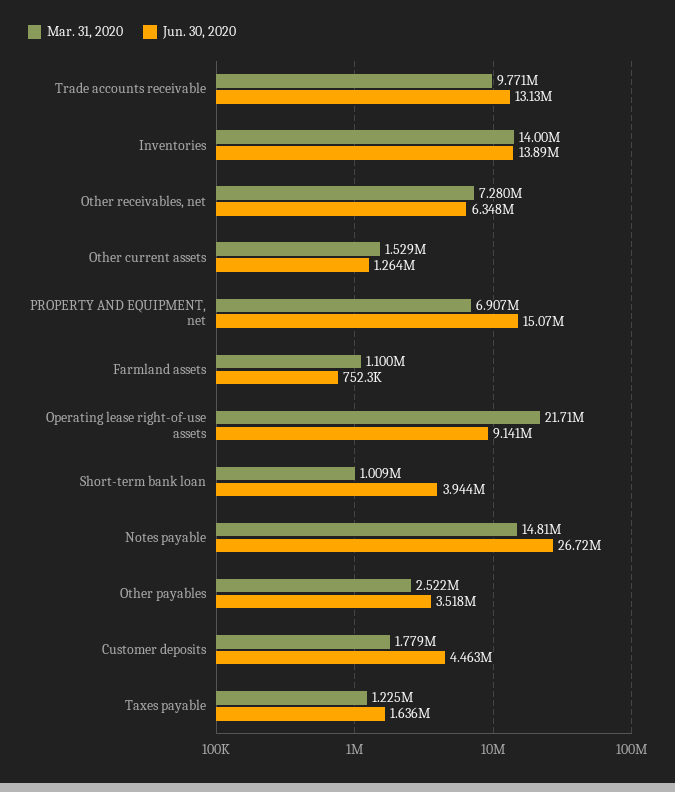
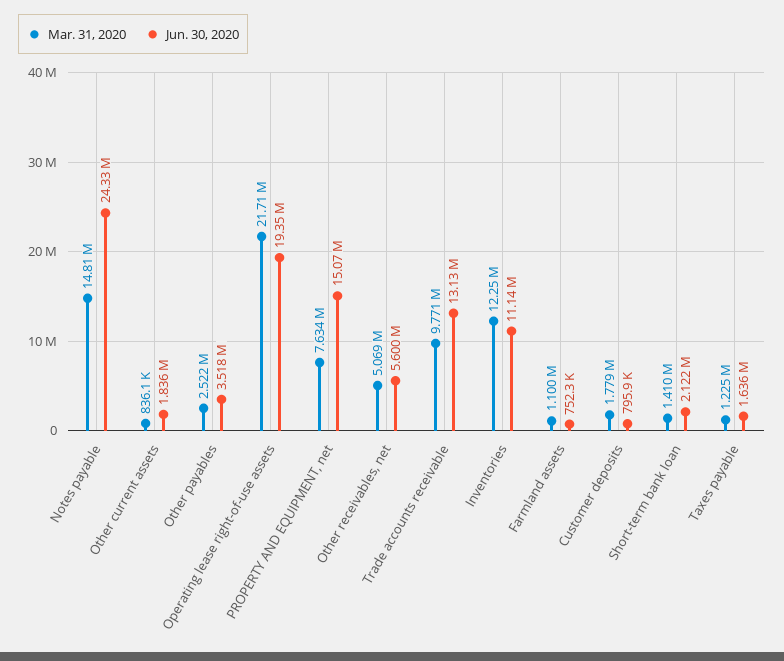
  {
    "Mar. 31, 2020": {
      "Trade accounts receivable": 9771000,
-     "Inventories": 14000000,
+     "Inventories": 12250000,
-     "Other receivables, net": 7280000,
+     "Other receivables, net": 5069000,
-     "Other current assets": 1529000,
+     "Other current assets": 836100,
-     "PROPERTY AND EQUIPMENT, net": 6907000,
+     "PROPERTY AND EQUIPMENT, net": 7634000,
      "Farmland assets": 1100000,
      "Operating lease right-of-use assets": 21710000,
-     "Short-term bank loan": 1009000,
+     "Short-term bank loan": 1410000,
      "Notes payable": 14810000,
      "Other payables": 2522000,
      "Customer deposits": 1779000,
      "Taxes payable": 1225000
    },
    "Jun. 30, 2020": {
      "Trade accounts receivable": 13130000,
-     "Inventories": 13890000,
+     "Inventories": 11140000,
-     "Other receivables, net": 6348000,
+     "Other receivables, net": 5600000,
-     "Other current assets": 1264000,
+     "Other current assets": 1836000,
      "PROPERTY AND EQUIPMENT, net": 15070000,
      "Farmland assets": 752300,
-     "Operating lease right-of-use assets": 9141000,
+     "Operating lease right-of-use assets": 19350000,
-     "Short-term bank loan": 3944000,
+     "Short-term bank loan": 2122000,
-     "Notes payable": 26720000,
+     "Notes payable": 24330000,
      "Other payables": 3518000,
-     "Customer deposits": 4463000,
+     "Customer deposits": 795900,
      "Taxes payable": 1636000
    }
  }

